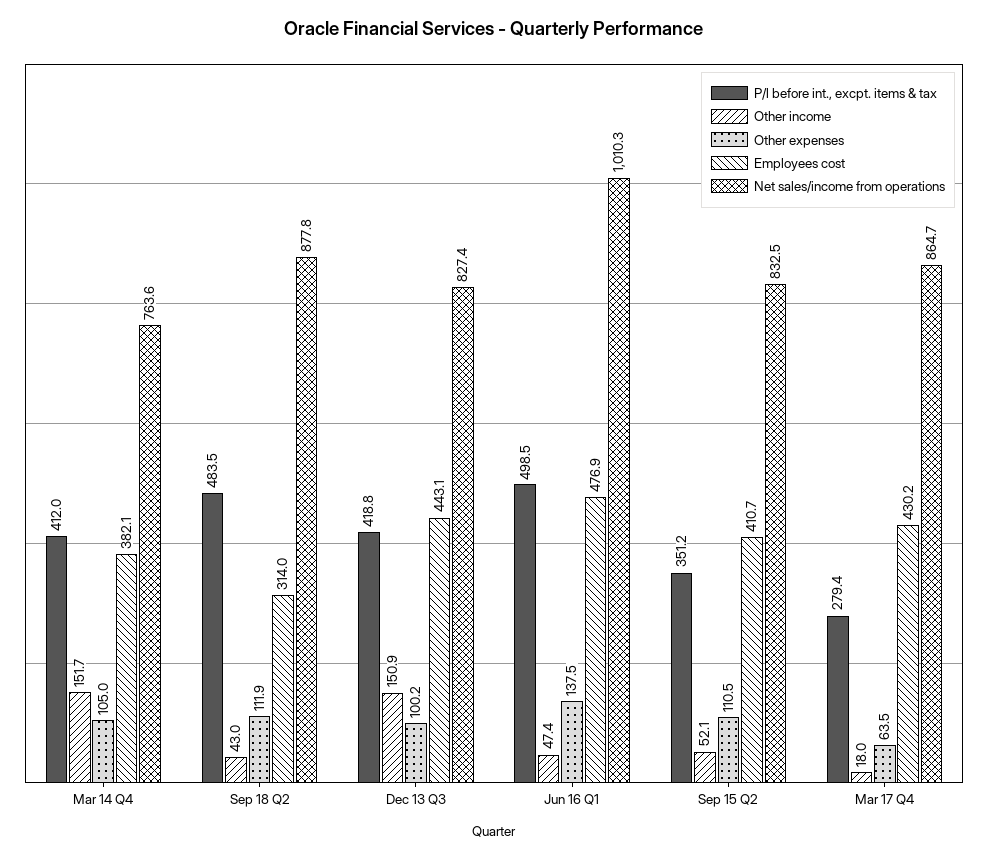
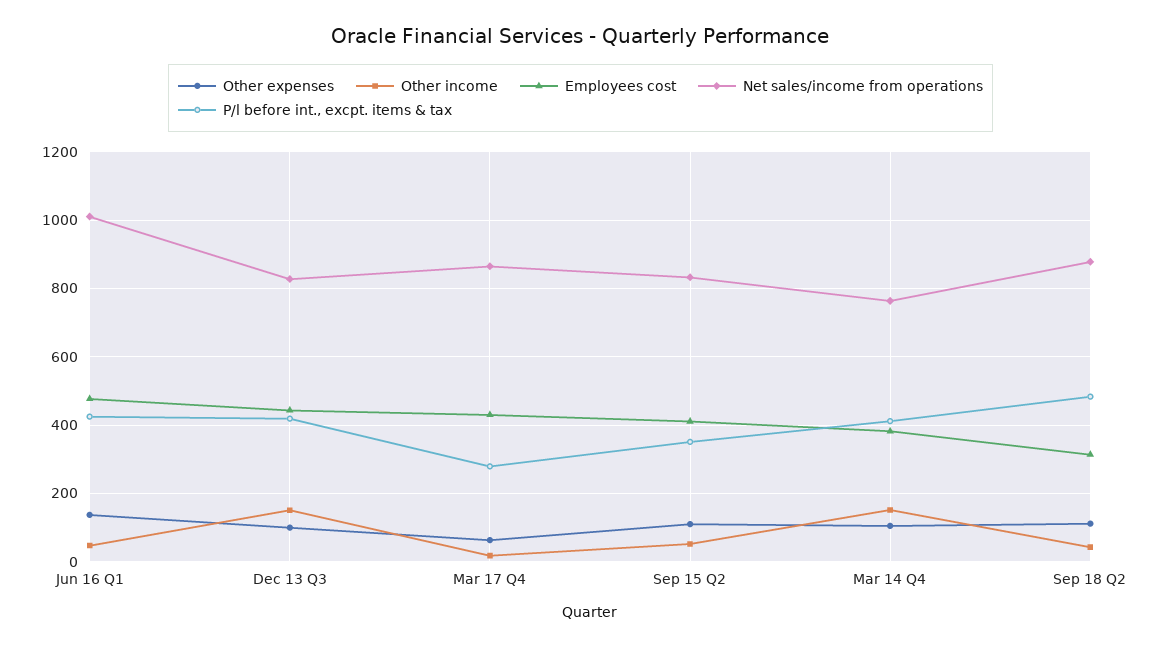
  {
    "P/l before int., excpt. items & tax": {
      "Mar 14 Q4": 412,
      "Sep 18 Q2": 483.5,
      "Dec 13 Q3": 418.8,
-     "Jun 16 Q1": 498.5,
+     "Jun 16 Q1": 420,
      "Sep 15 Q2": 351.2,
      "Mar 17 Q4": 279.4
    },
    "Other income": {
      "Mar 14 Q4": 151.7,
      "Sep 18 Q2": 43,
      "Dec 13 Q3": 150.9,
      "Jun 16 Q1": 47.4,
      "Sep 15 Q2": 52.1,
      "Mar 17 Q4": 18
    },
    "Other expenses": {
      "Mar 14 Q4": 105,
      "Sep 18 Q2": 111.9,
      "Dec 13 Q3": 100.2,
      "Jun 16 Q1": 137.5,
      "Sep 15 Q2": 110.5,
      "Mar 17 Q4": 63.5
    },
    "Employees cost": {
      "Mar 14 Q4": 382.1,
      "Sep 18 Q2": 314,
      "Dec 13 Q3": 443.1,
      "Jun 16 Q1": 476.9,
      "Sep 15 Q2": 410.7,
      "Mar 17 Q4": 430.2
    },
    "Net sales/income from operations": {
      "Mar 14 Q4": 763.6,
      "Sep 18 Q2": 877.8,
      "Dec 13 Q3": 827.4,
      "Jun 16 Q1": 1010.3,
      "Sep 15 Q2": 832.5,
      "Mar 17 Q4": 864.7
    }
  }

